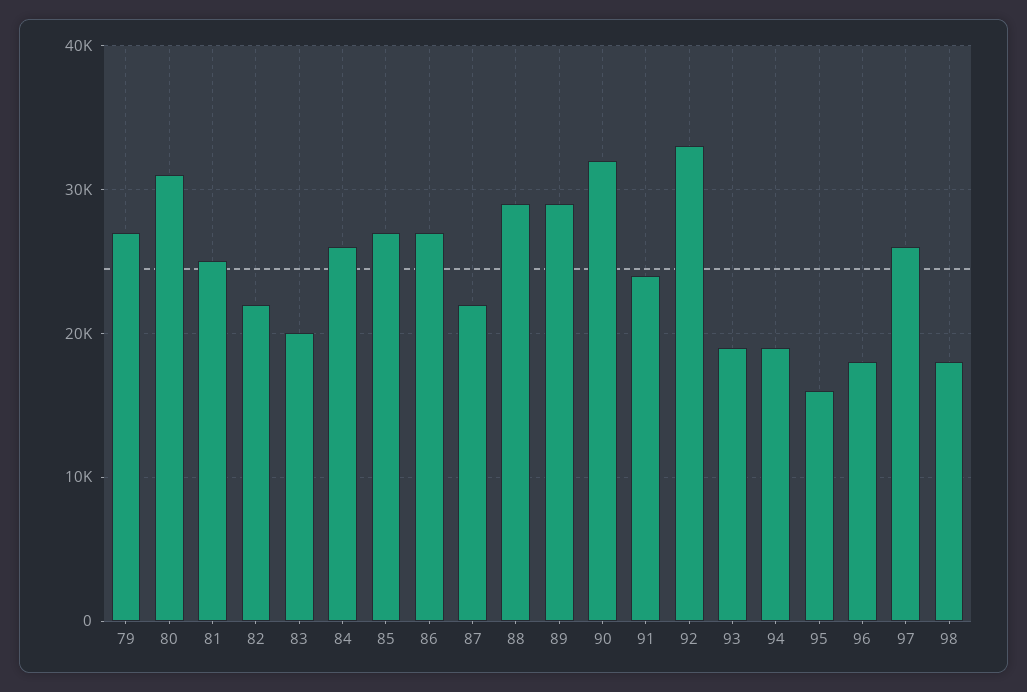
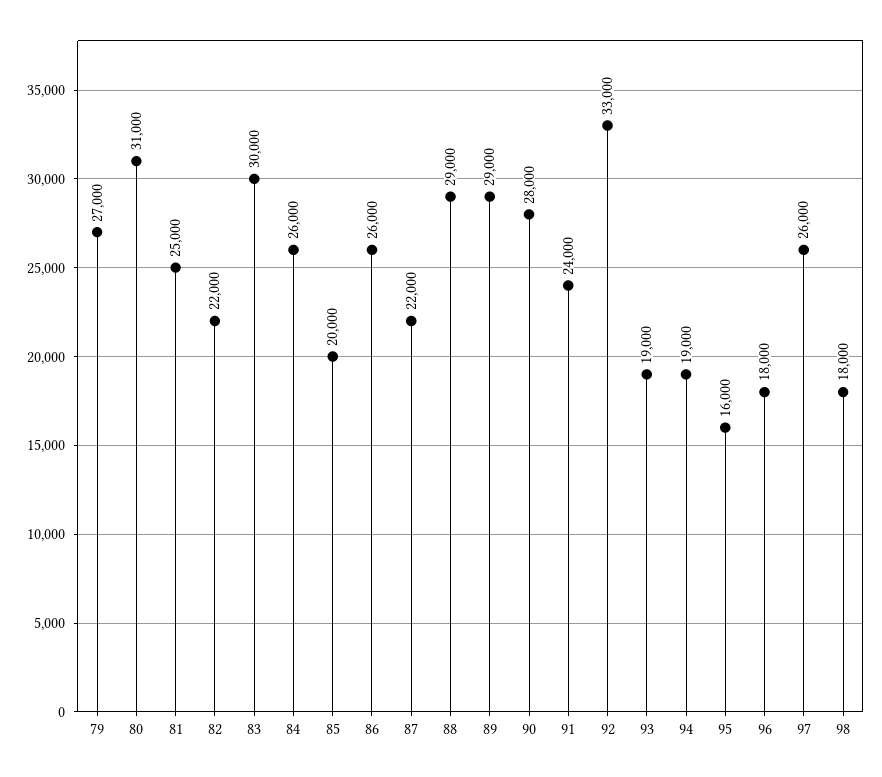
  {
    "79": 27000,
    "80": 31000,
    "81": 25000,
    "82": 22000,
-   "83": 20000,
+   "83": 30000,
    "84": 26000,
-   "85": 27000,
+   "85": 20000,
-   "86": 27000,
+   "86": 26000,
    "87": 22000,
    "88": 29000,
    "89": 29000,
-   "90": 32000,
+   "90": 28000,
    "91": 24000,
    "92": 33000,
    "93": 19000,
    "94": 19000,
    "95": 16000,
    "96": 18000,
    "97": 26000,
    "98": 18000
  }

